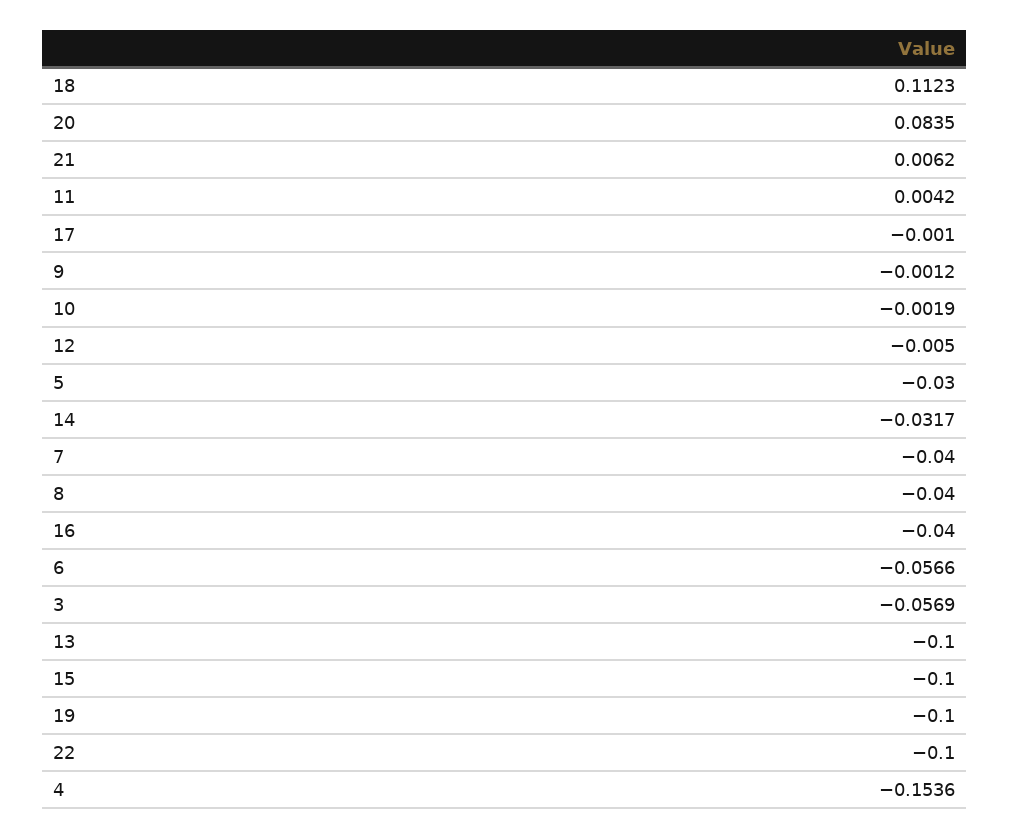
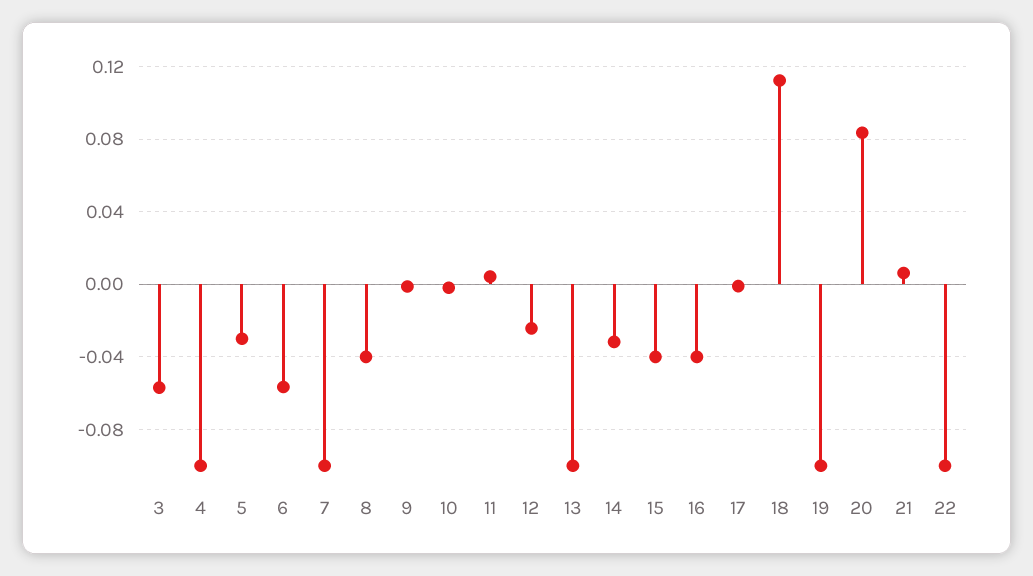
  {
    "18": 0.1123,
    "20": 0.0835,
    "21": 0.0062,
    "11": 0.0042,
    "17": -0.001,
    "9": -0.0012,
    "10": -0.0019,
-   "12": -0.005,
+   "12": -0.025,
    "5": -0.03,
    "14": -0.0317,
-   "7": -0.04,
+   "7": -0.1,
    "8": -0.04,
    "16": -0.04,
    "6": -0.0566,
    "3": -0.0569,
    "13": -0.1,
-   "15": -0.1,
+   "15": -0.04,
    "19": -0.1,
    "22": -0.1,
-   "4": -0.1536
+   "4": -0.1
  }

